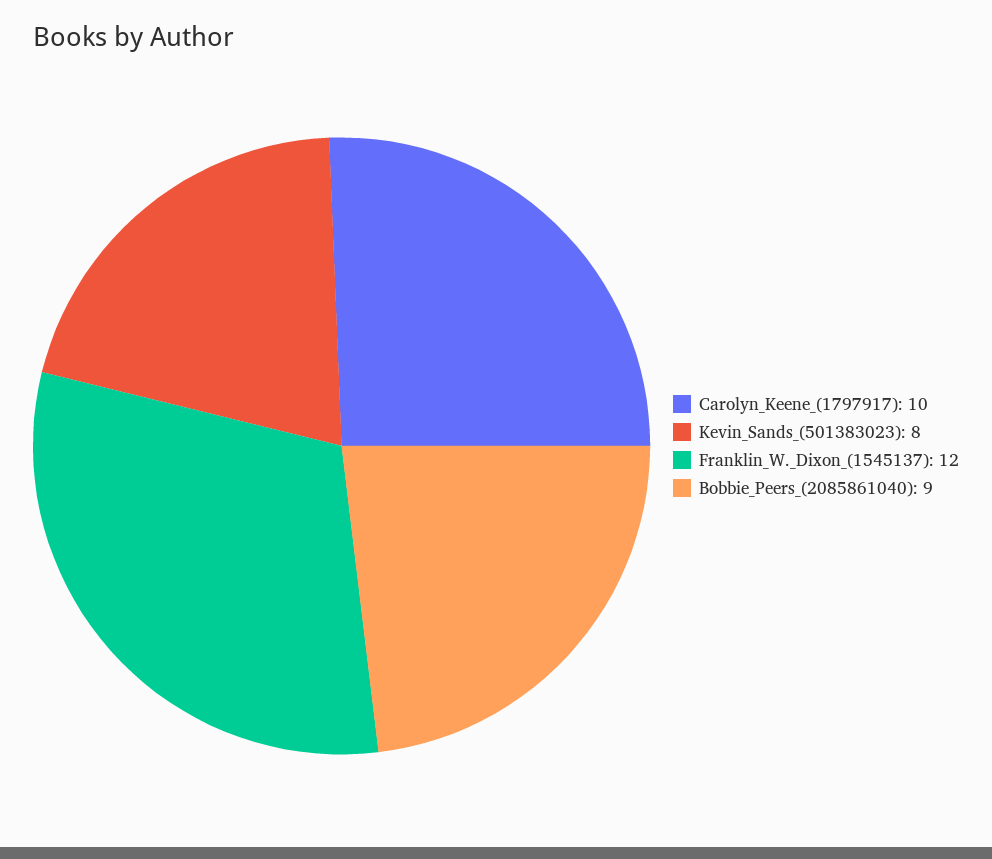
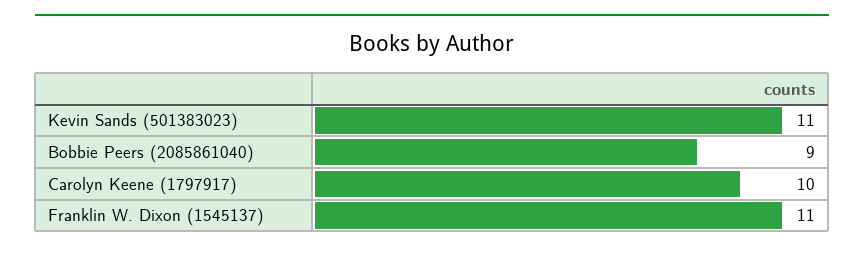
  {
    "Carolyn_Keene_(1797917)": 10,
-   "Kevin_Sands_(501383023)": 8,
+   "Kevin_Sands_(501383023)": 11,
-   "Franklin_W._Dixon_(1545137)": 12,
+   "Franklin_W._Dixon_(1545137)": 11,
    "Bobbie_Peers_(2085861040)": 9
  }

